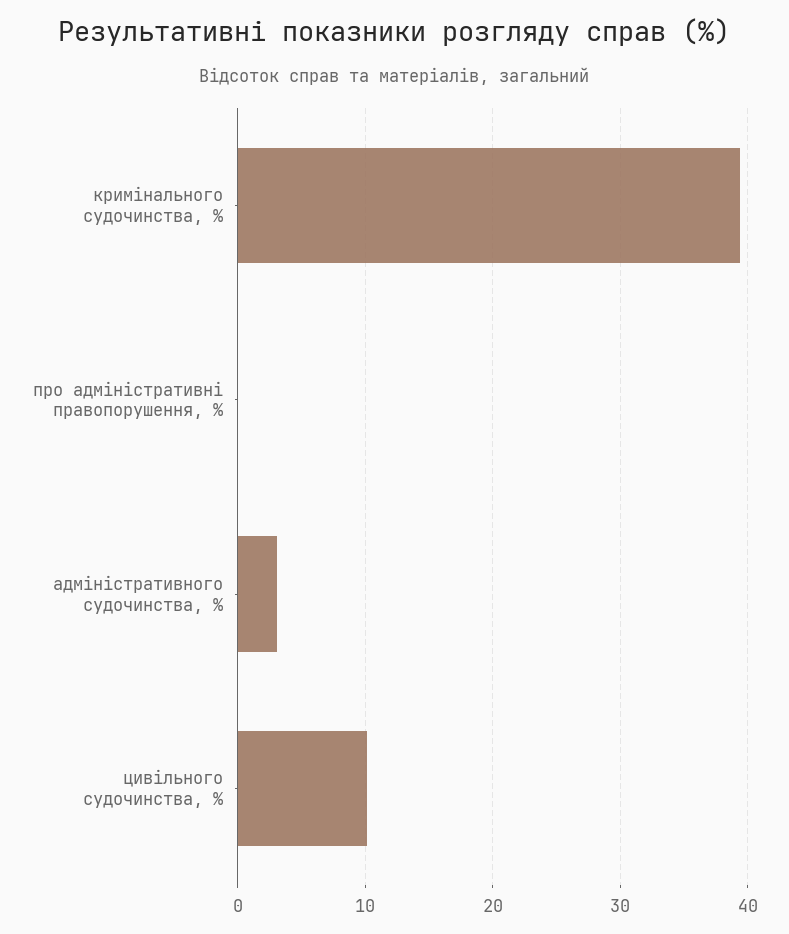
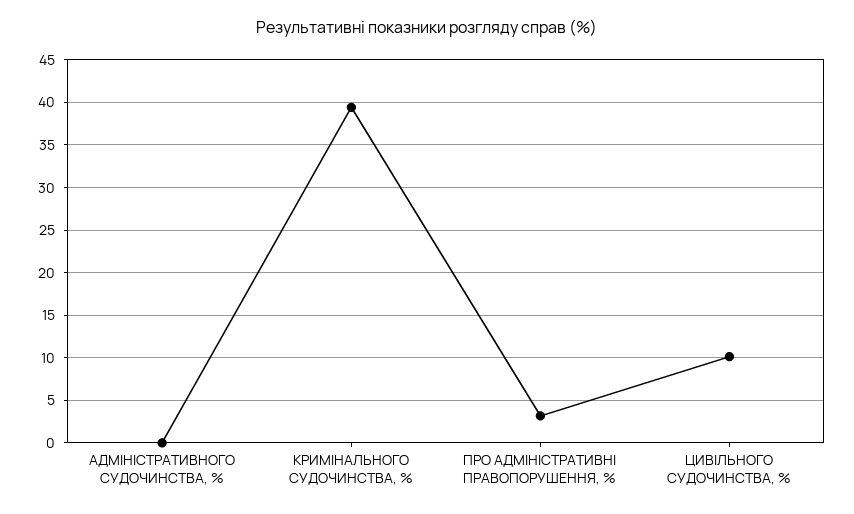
  {
    "кримінального судочинства, %": 39,
-   "про адміністративні правопорушення, %": 0,
+   "про адміністративні правопорушення, %": 3,
-   "адміністративного судочинства, %": 3,
+   "адміністративного судочинства, %": 0,
    "цивільного судочинства, %": 10
  }

